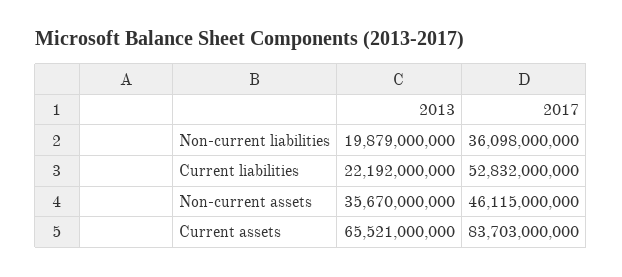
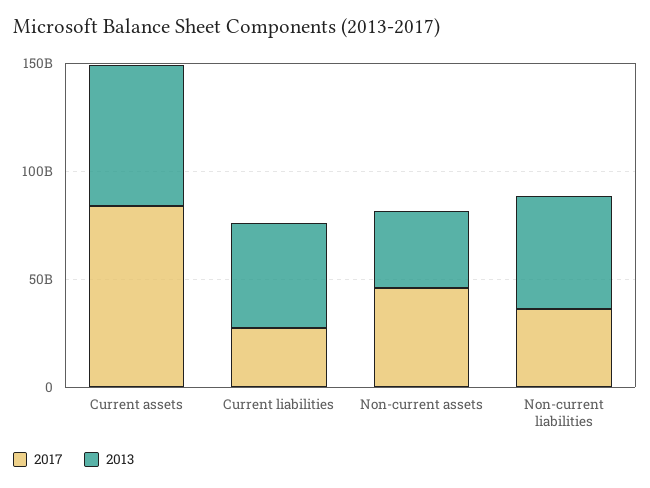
  {
    "2013": {
-     "Non-current liabilities": 19879000000,
+     "Non-current liabilities": 50000000000,
-     "Current liabilities": 22192000000,
+     "Current liabilities": 50000000000,
      "Non-current assets": 35670000000,
      "Current assets": 65521000000
    },
    "2017": {
      "Non-current liabilities": 36098000000,
-     "Current liabilities": 52832000000,
+     "Current liabilities": 30000000000,
      "Non-current assets": 46115000000,
      "Current assets": 83703000000
    }
  }

